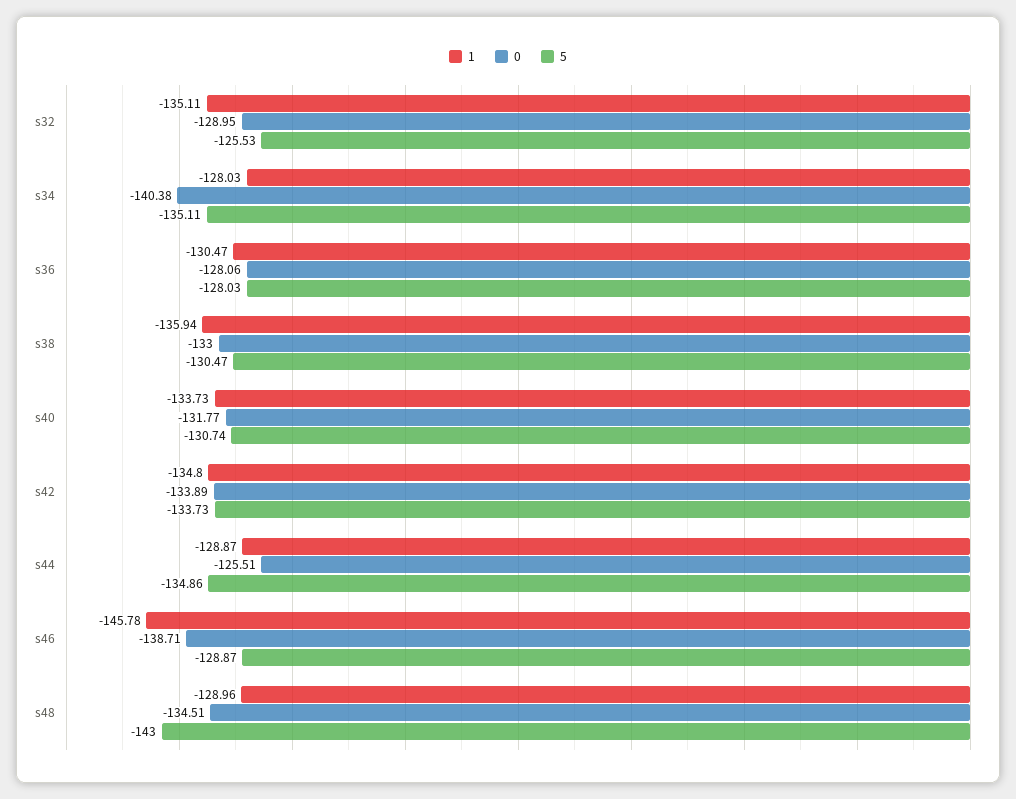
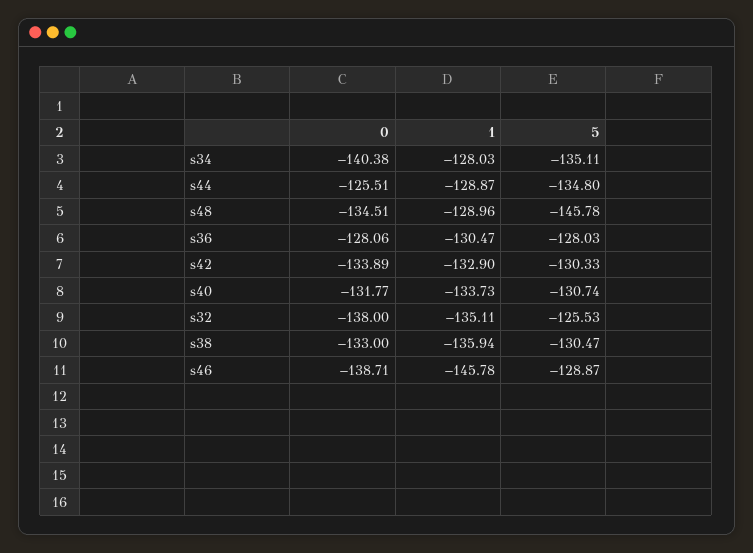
  {
    "1": {
      "s32": -135.11,
      "s34": -128.03,
      "s36": -130.47,
      "s38": -135.94,
      "s40": -133.73,
-     "s42": -134.8,
+     "s42": -132.9,
      "s44": -128.87,
      "s46": -145.78,
      "s48": -128.96
    },
    "0": {
-     "s32": -128.95,
+     "s32": -138,
      "s34": -140.38,
      "s36": -128.06,
      "s38": -133,
      "s40": -131.77,
      "s42": -133.89,
      "s44": -125.51,
      "s46": -138.71,
      "s48": -134.51
    },
    "5": {
      "s32": -125.53,
      "s34": -135.11,
      "s36": -128.03,
      "s38": -130.47,
      "s40": -130.74,
-     "s42": -133.73,
+     "s42": -130.33,
-     "s44": -134.86,
+     "s44": -134.8,
      "s46": -128.87,
-     "s48": -143
+     "s48": -145.78
    }
  }

